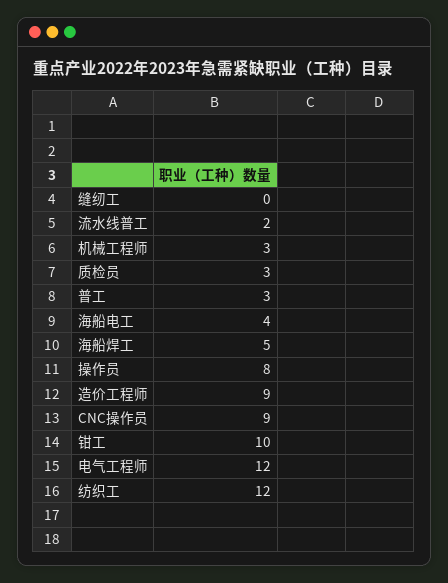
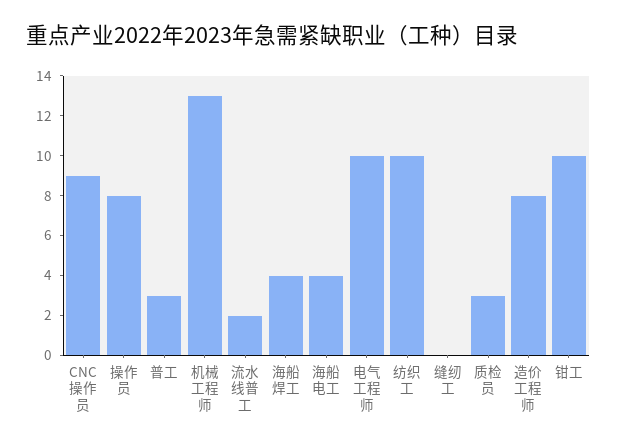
  {
    "缝纫工": 0,
    "流水线普工": 2,
-   "机械工程师": 3,
+   "机械工程师": 13,
    "质检员": 3,
    "普工": 3,
    "海船电工": 4,
-   "海船焊工": 5,
+   "海船焊工": 4,
    "操作员": 8,
-   "造价工程师": 9,
+   "造价工程师": 8,
    "CNC操作员": 9,
    "钳工": 10,
-   "电气工程师": 12,
+   "电气工程师": 10,
-   "纺织工": 12
+   "纺织工": 10
  }

